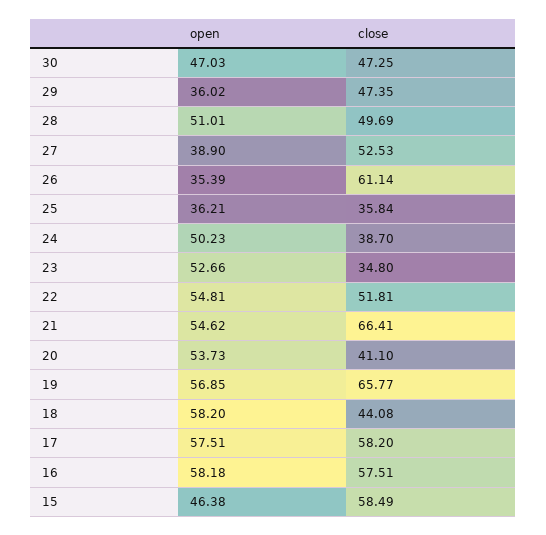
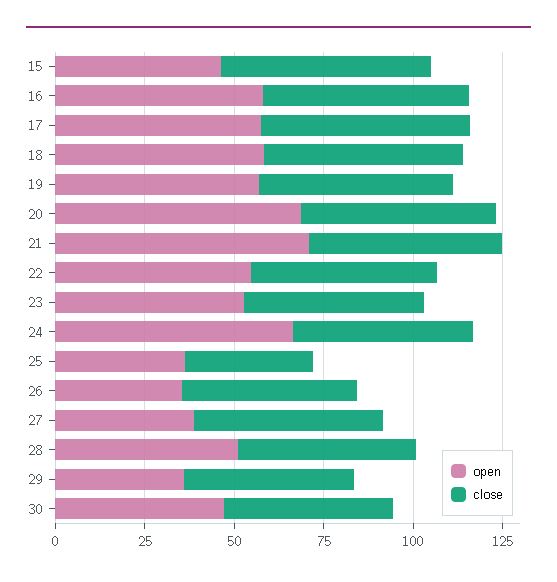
  {
    "open": {
      "30": 47.03,
      "29": 36.02,
      "28": 51.01,
      "27": 38.9,
      "26": 35.39,
      "25": 36.21,
-     "24": 50.23,
+     "24": 65,
      "23": 52.66,
      "22": 54.81,
-     "21": 54.62,
+     "21": 70,
-     "20": 53.73,
+     "20": 70,
      "19": 56.85,
      "18": 58.2,
      "17": 57.51,
      "16": 58.18,
      "15": 46.38
    },
    "close": {
      "30": 47.25,
      "29": 47.35,
      "28": 49.69,
      "27": 52.53,
-     "26": 61.14,
+     "26": 50,
      "25": 35.84,
-     "24": 38.7,
+     "24": 50,
-     "23": 34.8,
+     "23": 50,
      "22": 51.81,
-     "21": 66.41,
+     "21": 55,
-     "20": 41.1,
+     "20": 55,
-     "19": 65.77,
+     "19": 55,
-     "18": 44.08,
+     "18": 55,
      "17": 58.2,
      "16": 57.51,
      "15": 58.49
    }
  }

